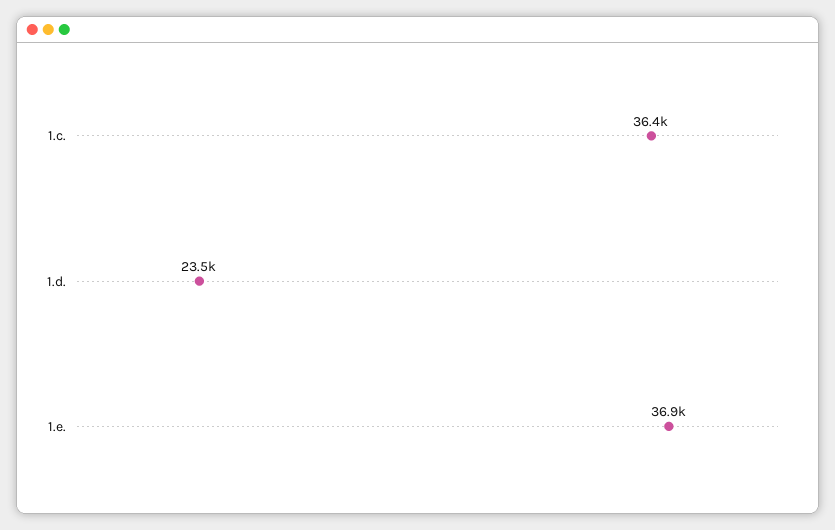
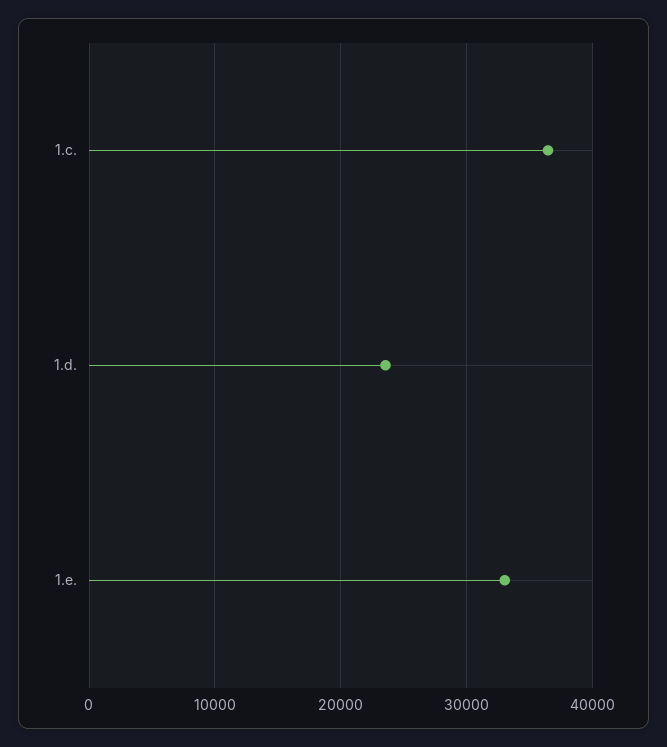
  {
    "1.c.": 36400,
    "1.d.": 23500,
-   "1.e.": 36900
+   "1.e.": 33000
  }

